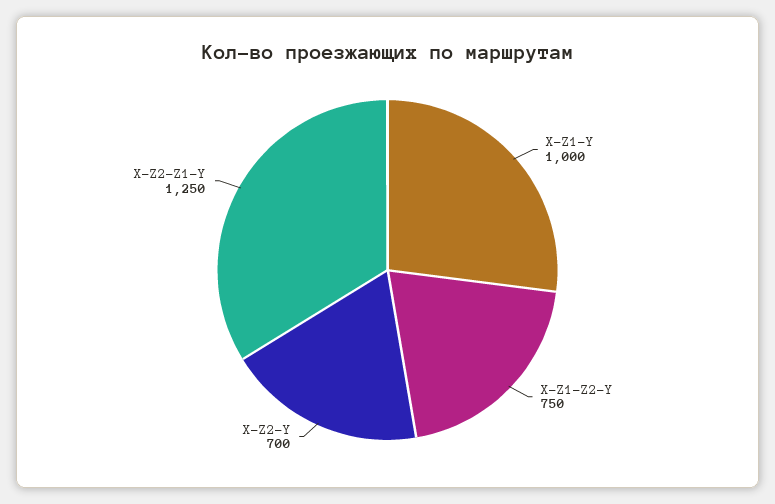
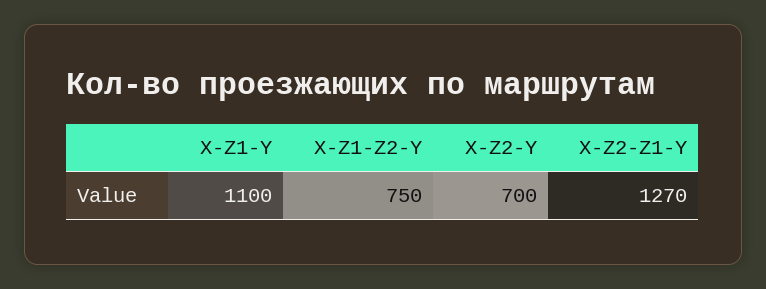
  {
-   "X-Z1-Y": 1000,
+   "X-Z1-Y": 1100,
    "X-Z1-Z2-Y": 750,
    "X-Z2-Y": 700,
-   "X-Z2-Z1-Y": 1250
+   "X-Z2-Z1-Y": 1270
  }

